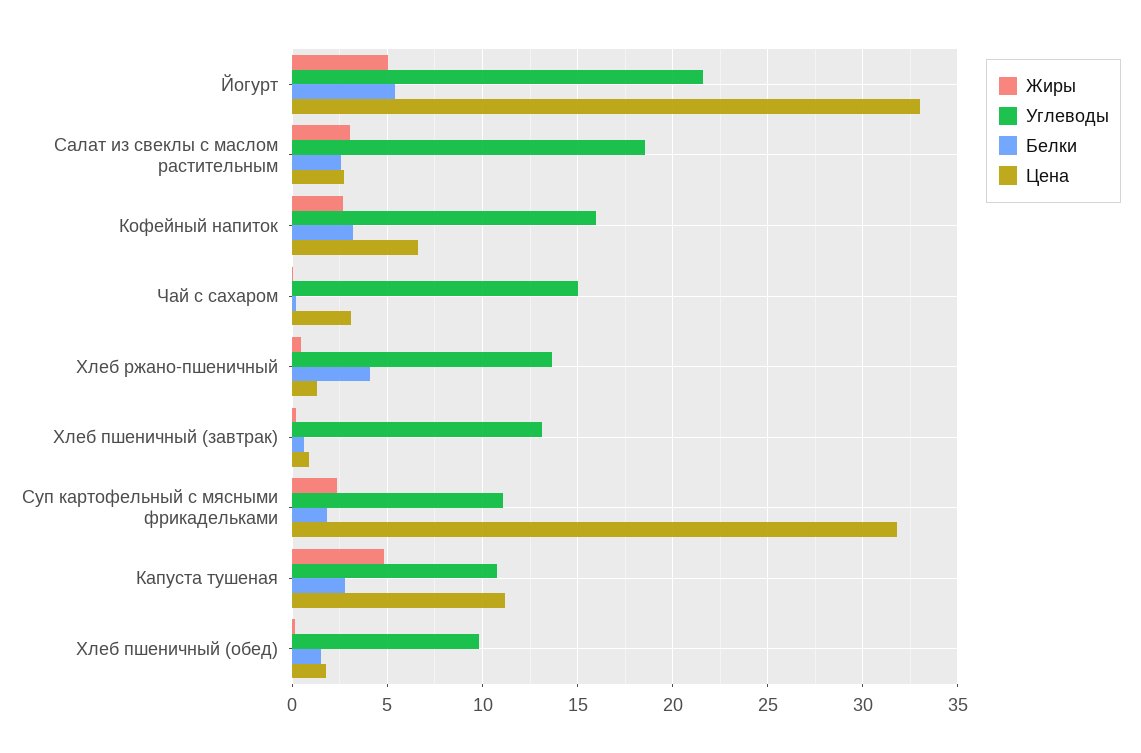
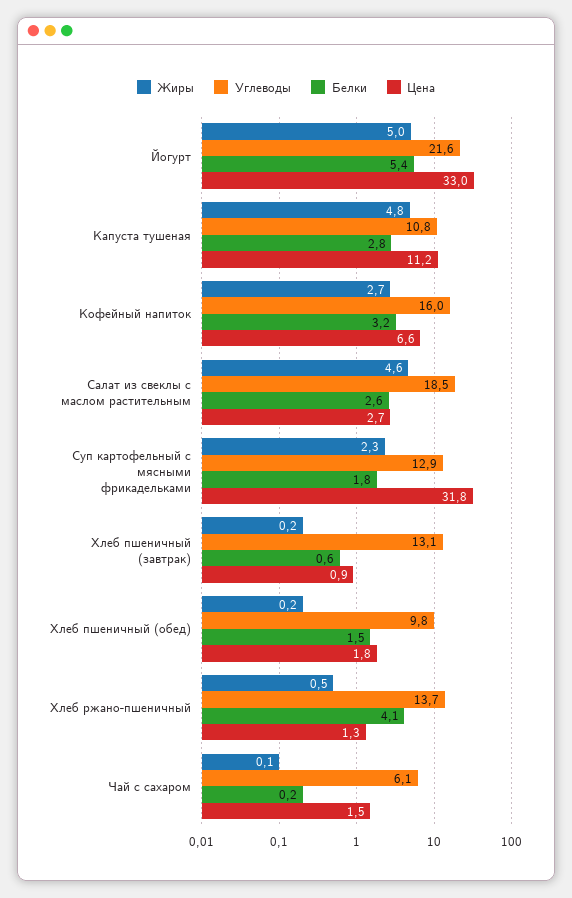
  {
    "Жиры": {
      "Йогурт": 5,
-     "Салат из свеклы с маслом растительным": 3,
+     "Салат из свеклы с маслом растительным": 4.6,
      "Кофейный напиток": 2.7,
      "Чай с сахаром": 0.1,
      "Хлеб ржано-пшеничный": 0.5,
      "Хлеб пшеничный (завтрак)": 0.2,
      "Суп картофельный с мясными фрикадельками": 2.3,
      "Капуста тушеная": 4.8,
      "Хлеб пшеничный (обед)": 0.2
    },
    "Углеводы": {
      "Йогурт": 21.6,
      "Салат из свеклы с маслом растительным": 18.5,
      "Кофейный напиток": 16,
-     "Чай с сахаром": 15,
+     "Чай с сахаром": 6.1,
      "Хлеб ржано-пшеничный": 13.7,
      "Хлеб пшеничный (завтрак)": 13.1,
-     "Суп картофельный с мясными фрикадельками": 11,
+     "Суп картофельный с мясными фрикадельками": 12.9,
      "Капуста тушеная": 10.8,
      "Хлеб пшеничный (обед)": 9.8
    },
    "Белки": {
      "Йогурт": 5.4,
      "Салат из свеклы с маслом растительным": 2.6,
      "Кофейный напиток": 3.2,
      "Чай с сахаром": 0.2,
      "Хлеб ржано-пшеничный": 4.1,
      "Хлеб пшеничный (завтрак)": 0.6,
      "Суп картофельный с мясными фрикадельками": 1.8,
      "Капуста тушеная": 2.8,
      "Хлеб пшеничный (обед)": 1.5
    },
    "Цена": {
      "Йогурт": 33,
      "Салат из свеклы с маслом растительным": 2.7,
      "Кофейный напиток": 6.6,
-     "Чай с сахаром": 3,
+     "Чай с сахаром": 1.5,
      "Хлеб ржано-пшеничный": 1.3,
      "Хлеб пшеничный (завтрак)": 0.9,
      "Суп картофельный с мясными фрикадельками": 31.8,
      "Капуста тушеная": 11.2,
      "Хлеб пшеничный (обед)": 1.8
    }
  }

